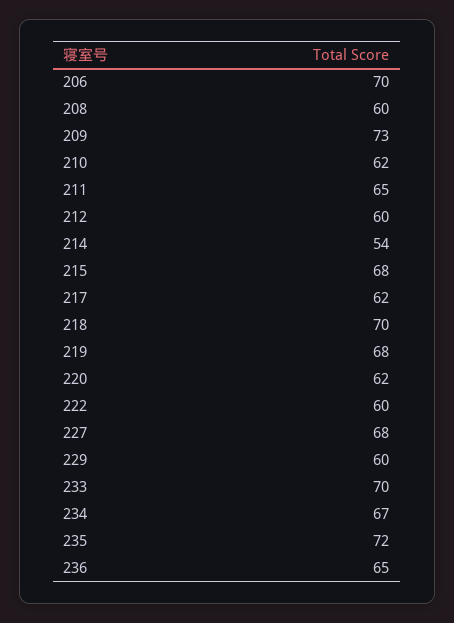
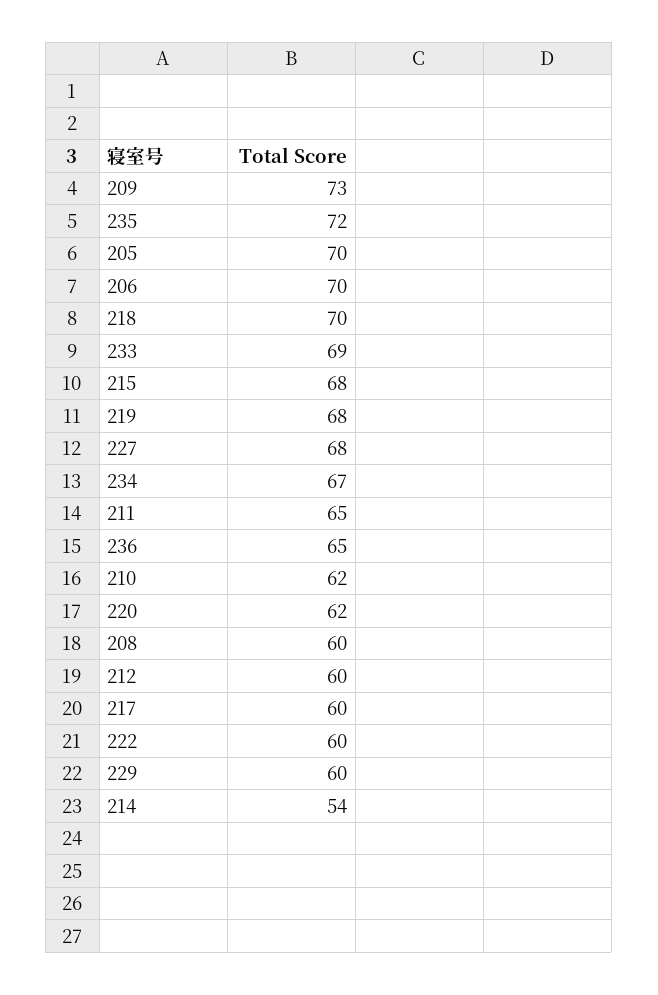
  {
    "206": 70,
    "208": 60,
    "209": 73,
    "210": 62,
    "211": 65,
    "212": 60,
    "214": 54,
    "215": 68,
-   "217": 62,
+   "217": 60,
    "218": 70,
    "219": 68,
    "220": 62,
    "222": 60,
    "227": 68,
    "229": 60,
-   "233": 70,
+   "233": 69,
    "234": 67,
    "235": 72,
-   "236": 65
+   "236": 65,
+   "205": 70
  }

